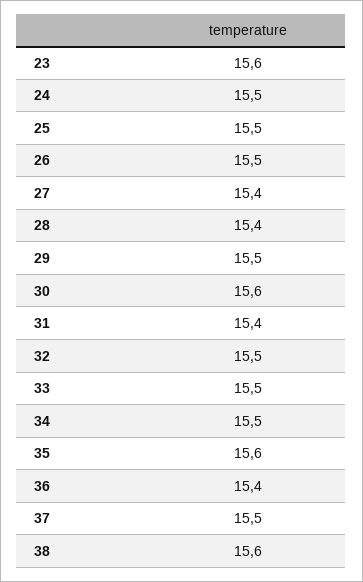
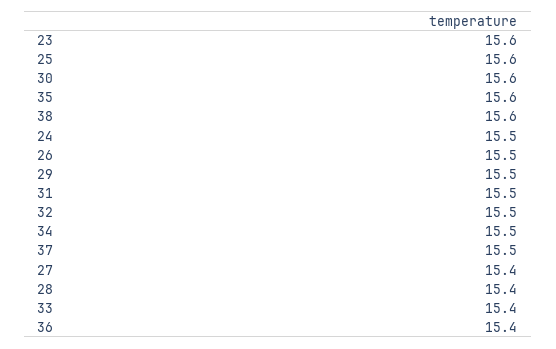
  {
    "23": 15.6,
    "24": 15.5,
-   "25": 15.5,
+   "25": 15.6,
    "26": 15.5,
    "27": 15.4,
    "28": 15.4,
    "29": 15.5,
    "30": 15.6,
-   "31": 15.4,
+   "31": 15.5,
    "32": 15.5,
-   "33": 15.5,
+   "33": 15.4,
    "34": 15.5,
    "35": 15.6,
    "36": 15.4,
    "37": 15.5,
    "38": 15.6
  }

